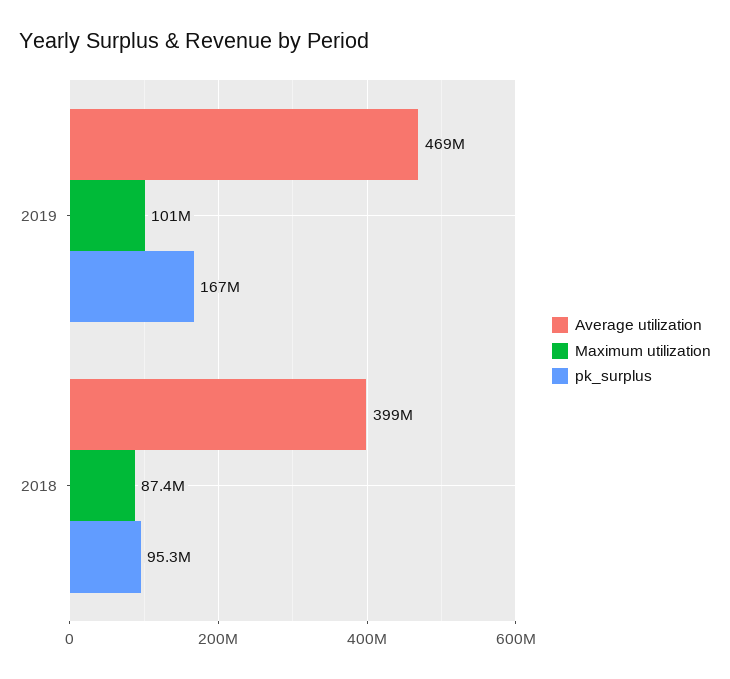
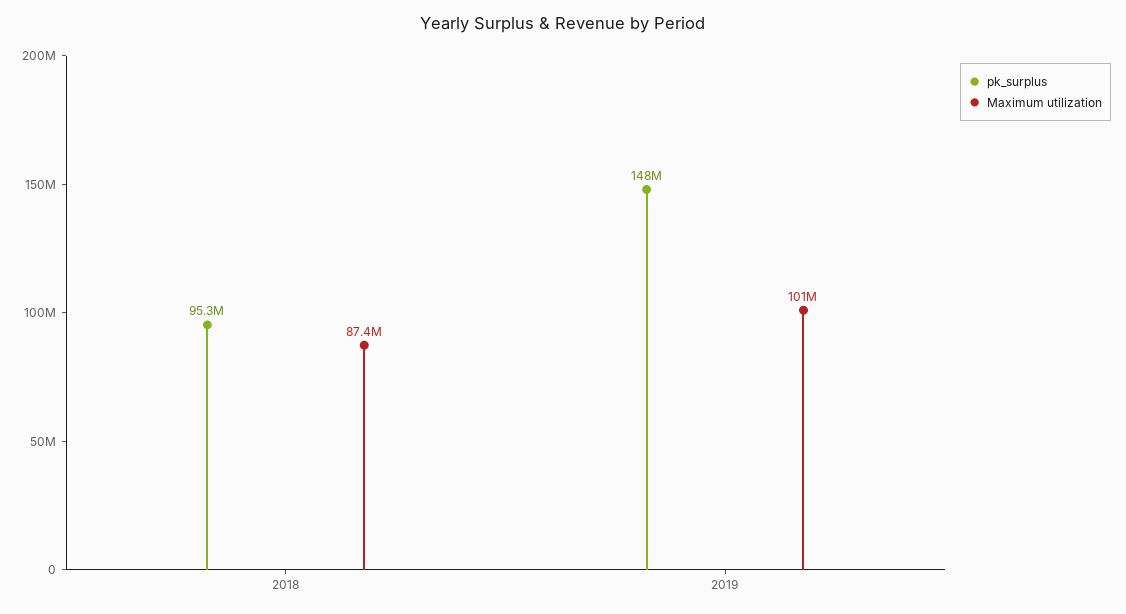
  {
-   "Average utilization": {
-     "2019": 469000000,
-     "2018": 399000000
-   },
    "Maximum utilization": {
      "2019": 101000000,
      "2018": 87400000
    },
    "pk_surplus": {
-     "2019": 167000000,
+     "2019": 148000000,
      "2018": 95300000
    }
  }

